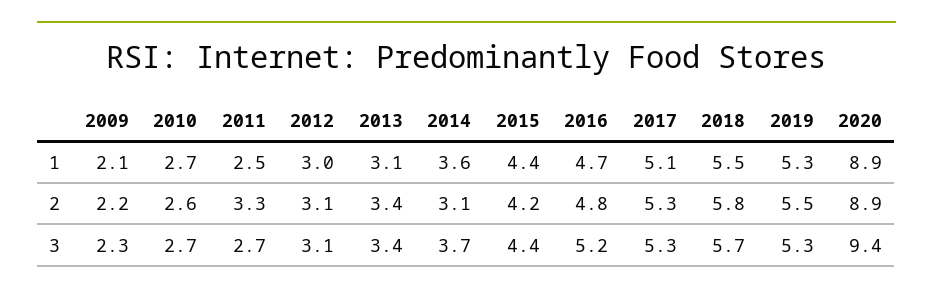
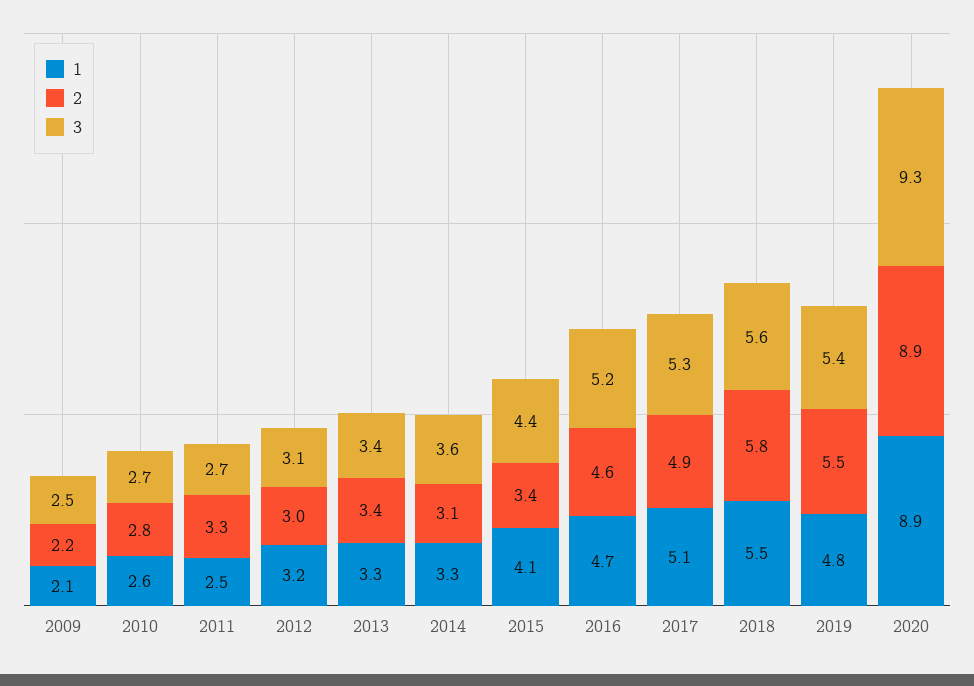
  {
    "1": {
      "2009": 2.1,
-     "2010": 2.7,
+     "2010": 2.6,
      "2011": 2.5,
-     "2012": 3,
+     "2012": 3.2,
-     "2013": 3.1,
+     "2013": 3.3,
-     "2014": 3.6,
+     "2014": 3.3,
-     "2015": 4.4,
+     "2015": 4.1,
      "2016": 4.7,
      "2017": 5.1,
      "2018": 5.5,
-     "2019": 5.3,
+     "2019": 4.8,
      "2020": 8.9
    },
    "2": {
      "2009": 2.2,
-     "2010": 2.6,
+     "2010": 2.8,
      "2011": 3.3,
-     "2012": 3.1,
+     "2012": 3,
      "2013": 3.4,
      "2014": 3.1,
-     "2015": 4.2,
+     "2015": 3.4,
-     "2016": 4.8,
+     "2016": 4.6,
-     "2017": 5.3,
+     "2017": 4.9,
      "2018": 5.8,
      "2019": 5.5,
      "2020": 8.9
    },
    "3": {
-     "2009": 2.3,
+     "2009": 2.5,
      "2010": 2.7,
      "2011": 2.7,
      "2012": 3.1,
      "2013": 3.4,
-     "2014": 3.7,
+     "2014": 3.6,
      "2015": 4.4,
      "2016": 5.2,
      "2017": 5.3,
-     "2018": 5.7,
+     "2018": 5.6,
-     "2019": 5.3,
+     "2019": 5.4,
-     "2020": 9.4
+     "2020": 9.3
    }
  }

